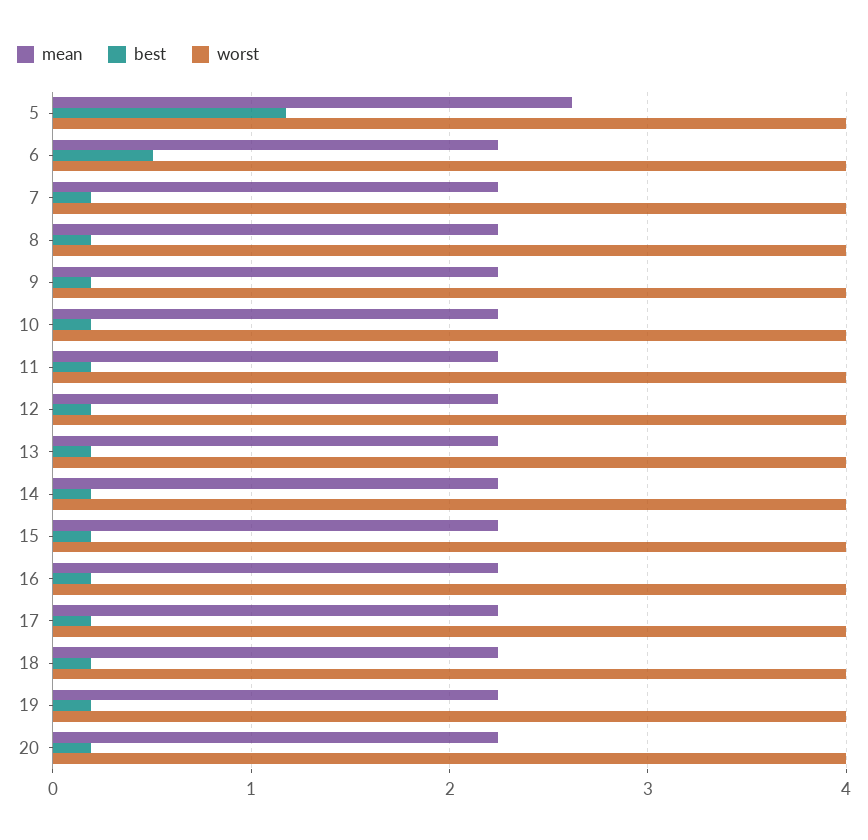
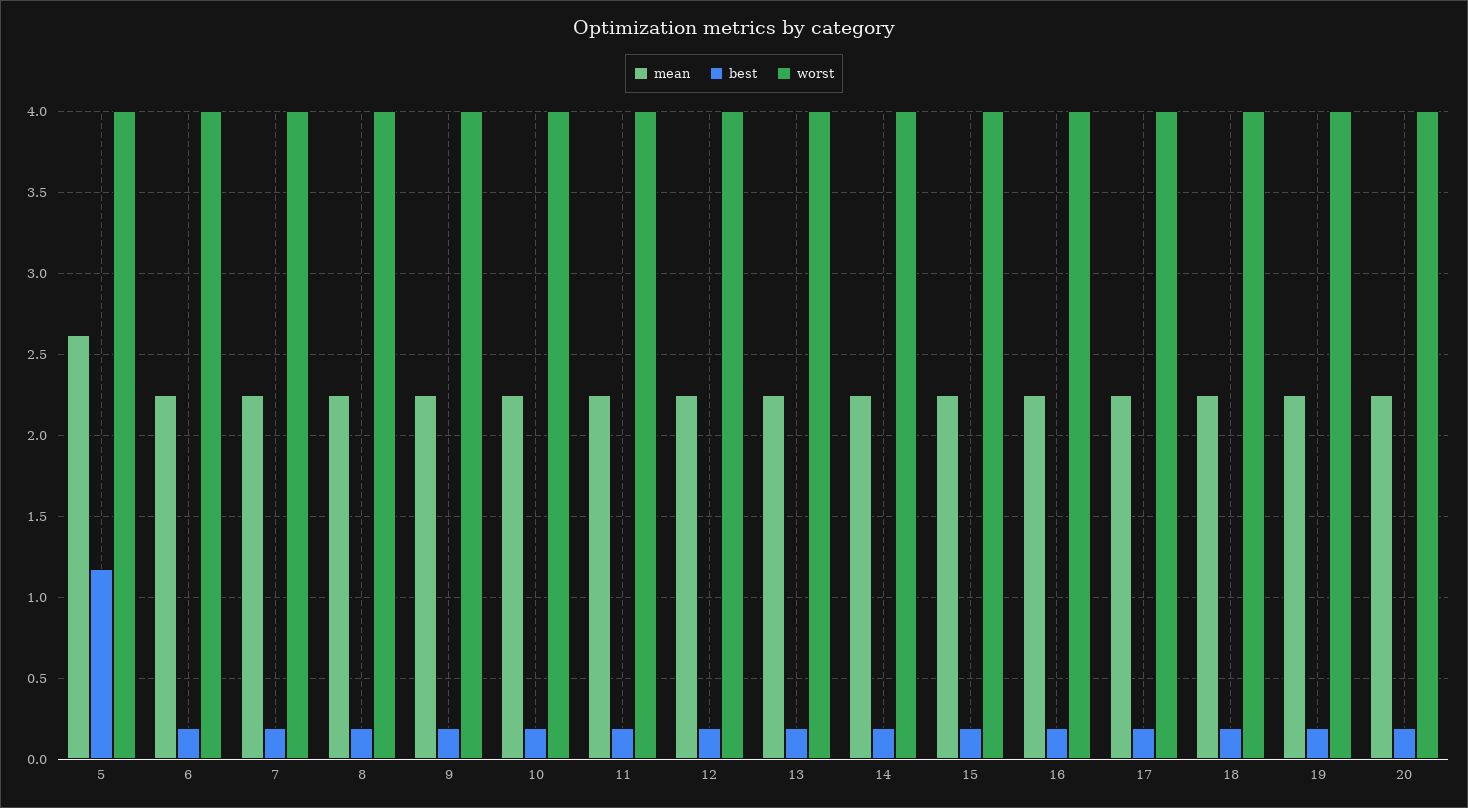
  {
    "mean": {
      "5": 2.6,
      "6": 2.25,
      "7": 2.25,
      "8": 2.25,
      "9": 2.25,
      "10": 2.25,
      "11": 2.25,
      "12": 2.25,
      "13": 2.25,
      "14": 2.25,
      "15": 2.25,
      "16": 2.25,
      "17": 2.25,
      "18": 2.25,
      "19": 2.25,
      "20": 2.25
    },
    "best": {
      "5": 1.2,
-     "6": 0.5,
+     "6": 0.2,
      "7": 0.2,
      "8": 0.2,
      "9": 0.2,
      "10": 0.2,
      "11": 0.2,
      "12": 0.2,
      "13": 0.2,
      "14": 0.2,
      "15": 0.2,
      "16": 0.2,
      "17": 0.2,
      "18": 0.2,
      "19": 0.2,
      "20": 0.2
    },
    "worst": {
      "5": 4,
      "6": 4,
      "7": 4,
      "8": 4,
      "9": 4,
      "10": 4,
      "11": 4,
      "12": 4,
      "13": 4,
      "14": 4,
      "15": 4,
      "16": 4,
      "17": 4,
      "18": 4,
      "19": 4,
      "20": 4
    }
  }

